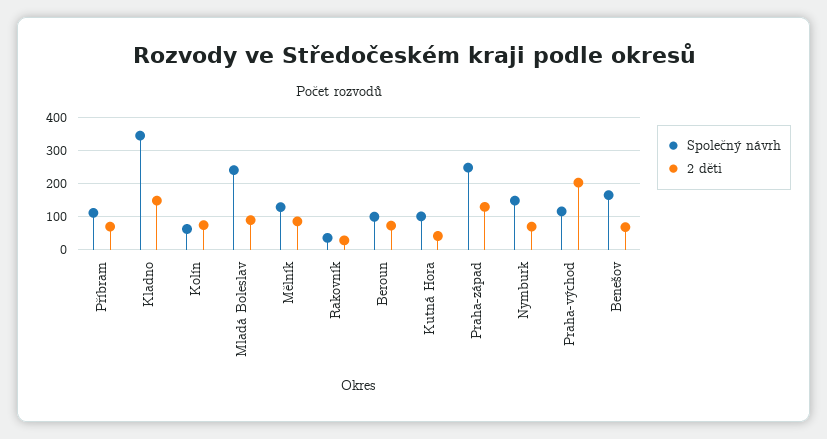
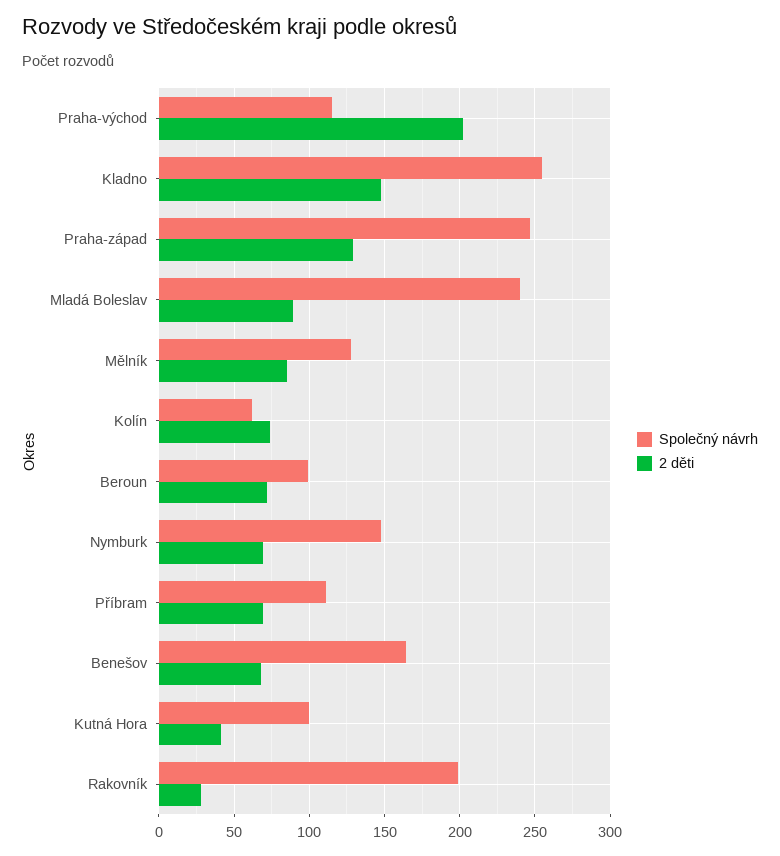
  {
    "Společný návrh": {
      "Příbram": 110,
-     "Kladno": 340,
+     "Kladno": 255,
      "Kolín": 60,
      "Mladá Boleslav": 240,
      "Mělník": 130,
-     "Rakovník": 40,
+     "Rakovník": 200,
      "Beroun": 100,
      "Kutná Hora": 100,
      "Praha-západ": 245,
      "Nymburk": 150,
      "Praha-východ": 115,
      "Benešov": 165
    },
    "2 děti": {
      "Příbram": 70,
      "Kladno": 150,
      "Kolín": 75,
      "Mladá Boleslav": 90,
      "Mělník": 85,
      "Rakovník": 30,
      "Beroun": 70,
      "Kutná Hora": 40,
      "Praha-západ": 130,
      "Nymburk": 70,
      "Praha-východ": 200,
      "Benešov": 70
    }
  }

